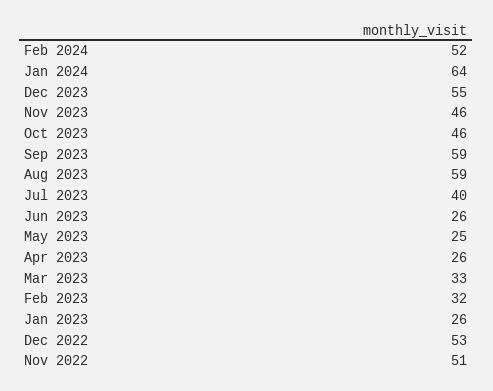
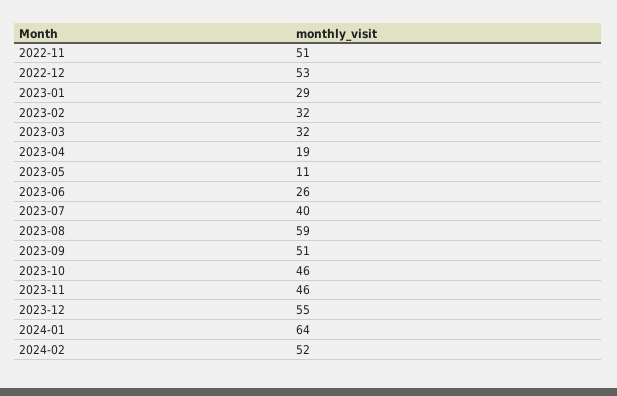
  {
    "Feb 2024": 52,
    "Jan 2024": 64,
    "Dec 2023": 55,
    "Nov 2023": 46,
    "Oct 2023": 46,
-   "Sep 2023": 59,
+   "Sep 2023": 51,
    "Aug 2023": 59,
    "Jul 2023": 40,
    "Jun 2023": 26,
-   "May 2023": 25,
+   "May 2023": 11,
-   "Apr 2023": 26,
+   "Apr 2023": 19,
-   "Mar 2023": 33,
+   "Mar 2023": 32,
    "Feb 2023": 32,
-   "Jan 2023": 26,
+   "Jan 2023": 29,
    "Dec 2022": 53,
    "Nov 2022": 51
  }

